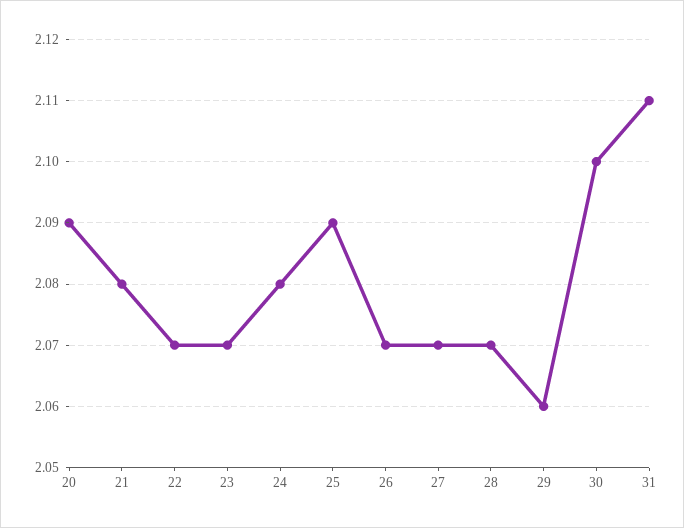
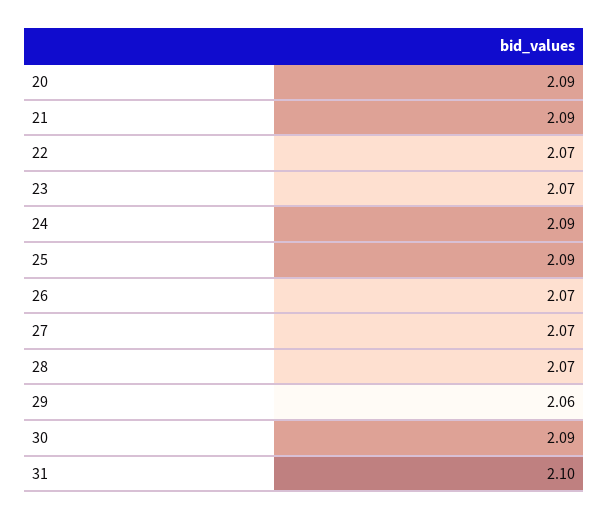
  {
    "20": 2.09,
-   "21": 2.08,
+   "21": 2.09,
    "22": 2.07,
    "23": 2.07,
-   "24": 2.08,
+   "24": 2.09,
    "25": 2.09,
    "26": 2.07,
    "27": 2.07,
    "28": 2.07,
    "29": 2.06,
-   "30": 2.1,
+   "30": 2.09,
-   "31": 2.11
+   "31": 2.1
  }

